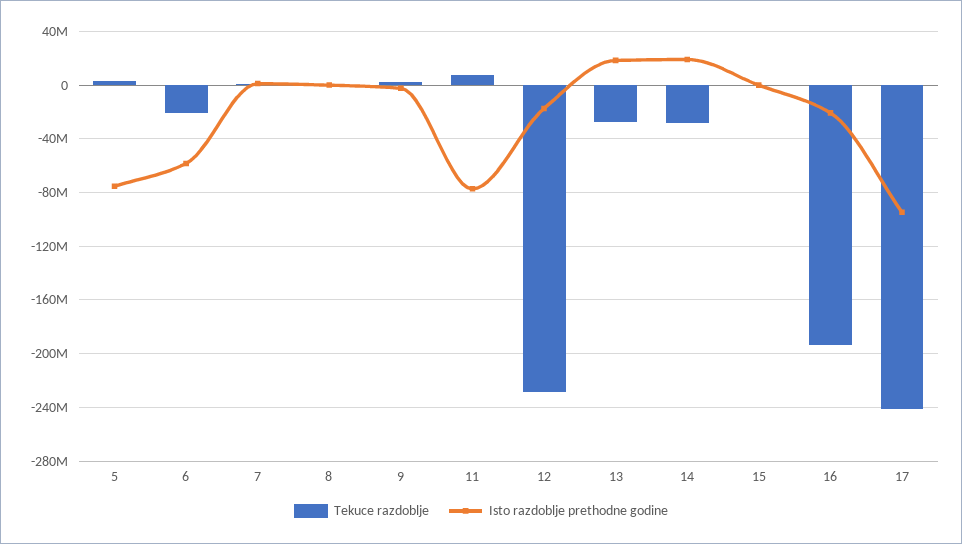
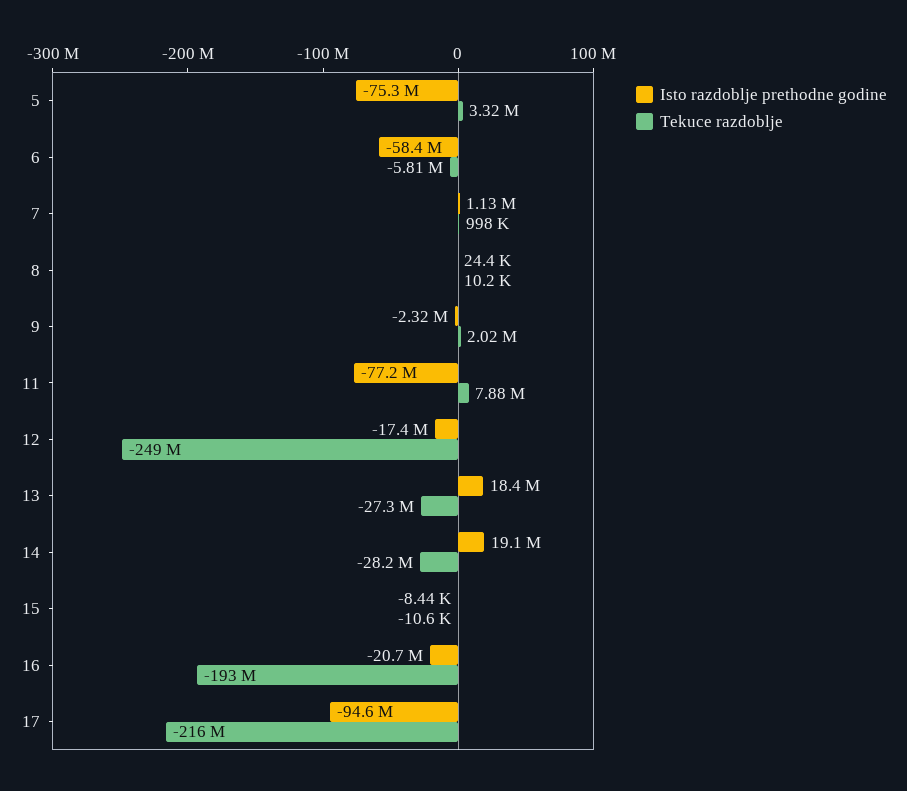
  {
    "Tekuce razdoblje": {
      "5": 3320000,
-     "6": -20000000,
+     "6": -5810000,
      "7": 998000,
      "8": 10200,
      "9": 2020000,
      "11": 7880000,
-     "12": -230000000,
+     "12": -249000000,
      "13": -27300000,
      "14": -28200000,
      "15": -10600,
      "16": -193000000,
-     "17": -240000000
+     "17": -216000000
    },
    "Isto razdoblje prethodne godine": {
      "5": -75300000,
      "6": -58400000,
      "7": 1130000,
      "8": 24400,
      "9": -2320000,
      "11": -77200000,
      "12": -17400000,
      "13": 18400000,
      "14": 19100000,
      "15": -8440,
      "16": -20700000,
      "17": -94600000
    }
  }

